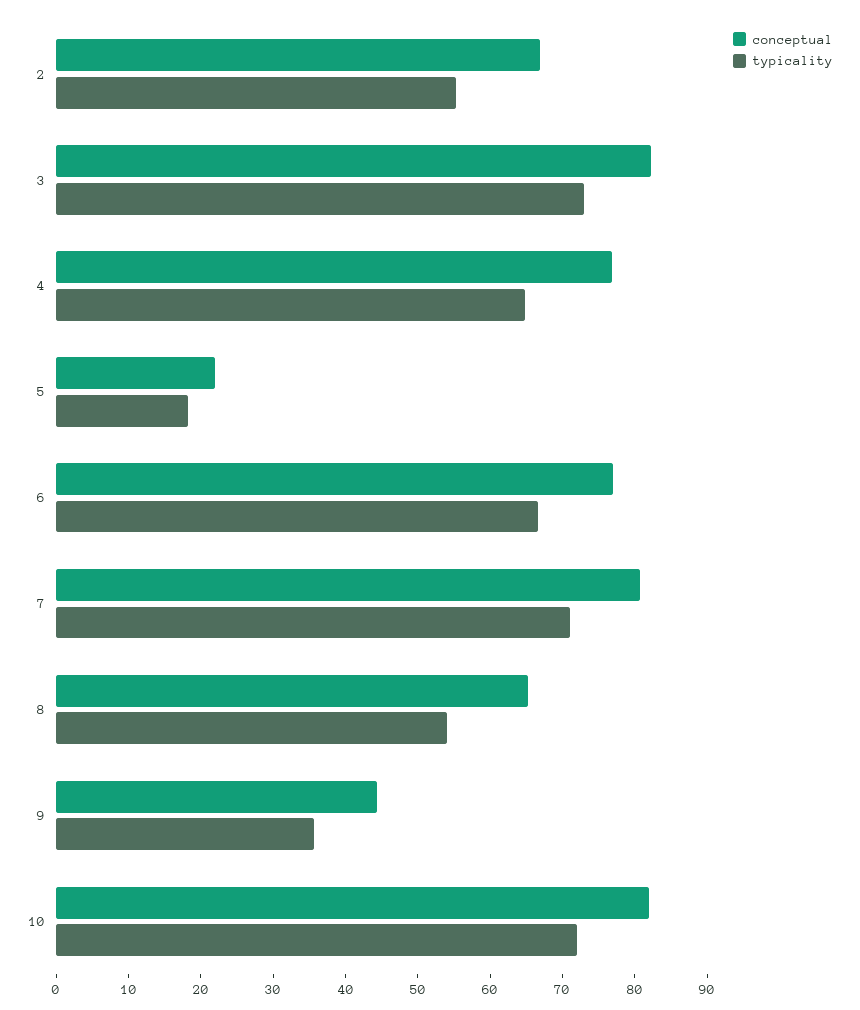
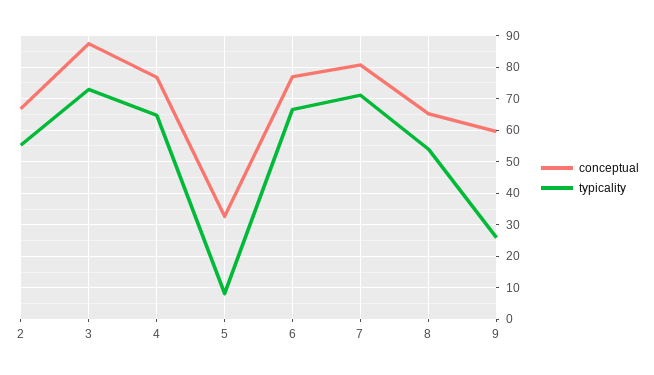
  {
    "conceptual": {
      "2": 66,
-     "3": 82,
+     "3": 88,
      "4": 76,
-     "5": 22,
+     "5": 32,
      "6": 78,
      "7": 80,
      "8": 66,
-     "9": 44,
+     "9": 60
-     "10": 82
    },
    "typicality": {
      "2": 56,
      "3": 72,
      "4": 64,
-     "5": 18,
+     "5": 8,
      "6": 66,
      "7": 72,
      "8": 54,
-     "9": 36,
+     "9": 26
-     "10": 72
    }
  }

